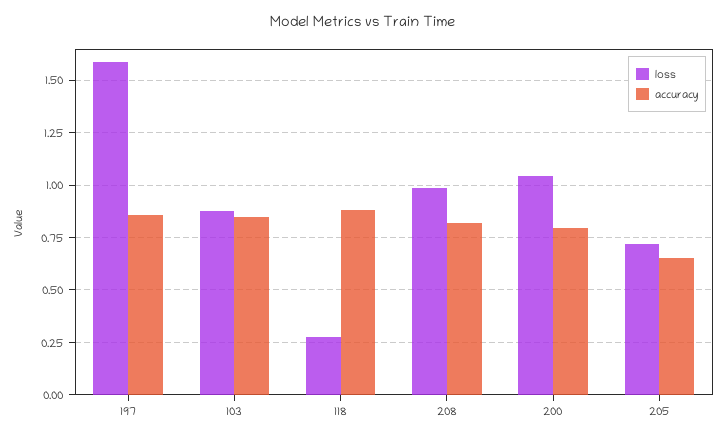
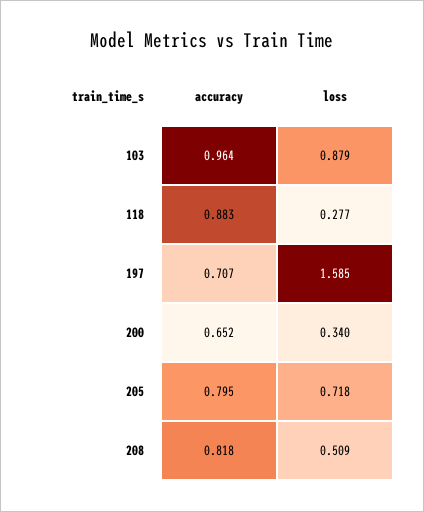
  {
    "loss": {
      "197": 1.585,
      "103": 0.879,
      "118": 0.277,
-     "208": 1,
+     "208": 0.509,
-     "200": 1.05,
+     "200": 0.34,
      "205": 0.718
    },
    "accuracy": {
-     "197": 0.85,
+     "197": 0.707,
-     "103": 0.85,
+     "103": 0.964,
      "118": 0.883,
      "208": 0.818,
-     "200": 0.8,
+     "200": 0.652,
-     "205": 0.65
+     "205": 0.795
    }
  }

